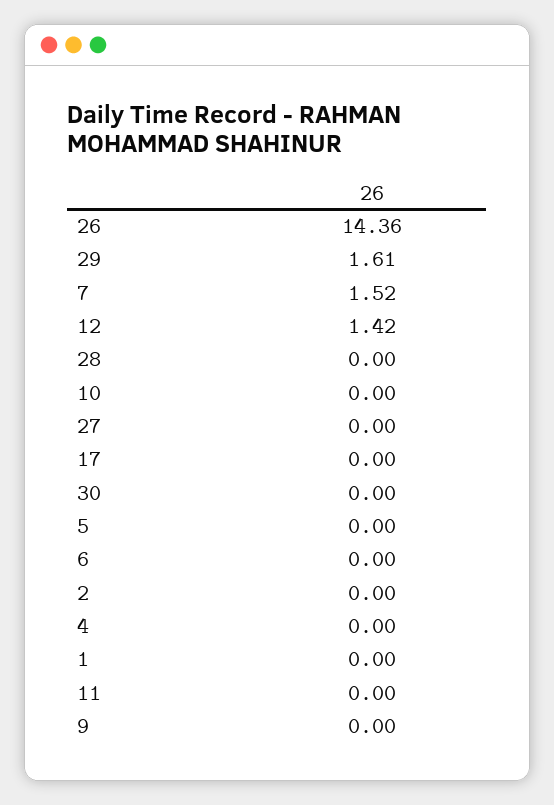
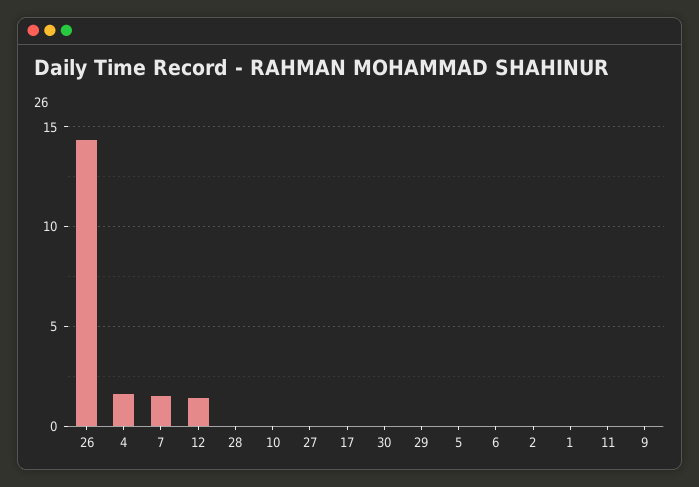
  {
    "26": 14.36,
-   "29": 1.61,
+   "29": 0,
    "7": 1.52,
    "12": 1.42,
    "28": 0,
    "10": 0,
    "27": 0,
    "17": 0,
    "30": 0,
    "5": 0,
    "6": 0,
    "2": 0,
-   "4": 0,
+   "4": 1.5,
    "1": 0,
    "11": 0,
    "9": 0
  }

